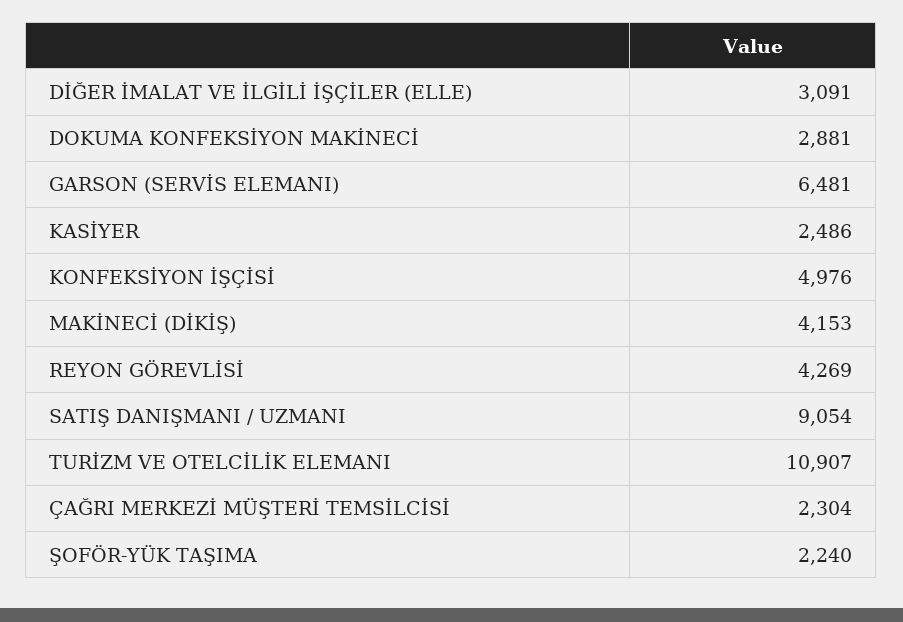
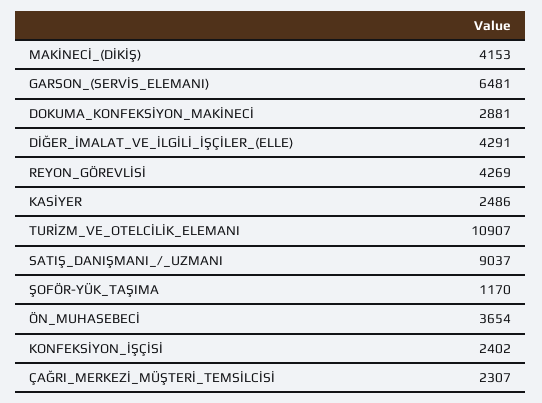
  {
-   "DİĞER İMALAT VE İLGİLİ İŞÇİLER (ELLE)": 3091,
+   "DİĞER İMALAT VE İLGİLİ İŞÇİLER (ELLE)": 4291,
    "DOKUMA KONFEKSİYON MAKİNECİ": 2881,
    "GARSON (SERVİS ELEMANI)": 6481,
    "KASİYER": 2486,
-   "KONFEKSİYON İŞÇİSİ": 4976,
+   "KONFEKSİYON İŞÇİSİ": 2402,
    "MAKİNECİ (DİKİŞ)": 4153,
    "REYON GÖREVLİSİ": 4269,
-   "SATIŞ DANIŞMANI / UZMANI": 9054,
+   "SATIŞ DANIŞMANI / UZMANI": 9037,
    "TURİZM VE OTELCİLİK ELEMANI": 10907,
-   "ÇAĞRI MERKEZİ MÜŞTERİ TEMSİLCİSİ": 2304,
+   "ÇAĞRI MERKEZİ MÜŞTERİ TEMSİLCİSİ": 2307,
-   "ŞOFÖR-YÜK TAŞIMA": 2240
+   "ŞOFÖR-YÜK TAŞIMA": 1170,
+   "ÖN_MUHASEBECİ": 3654
  }

